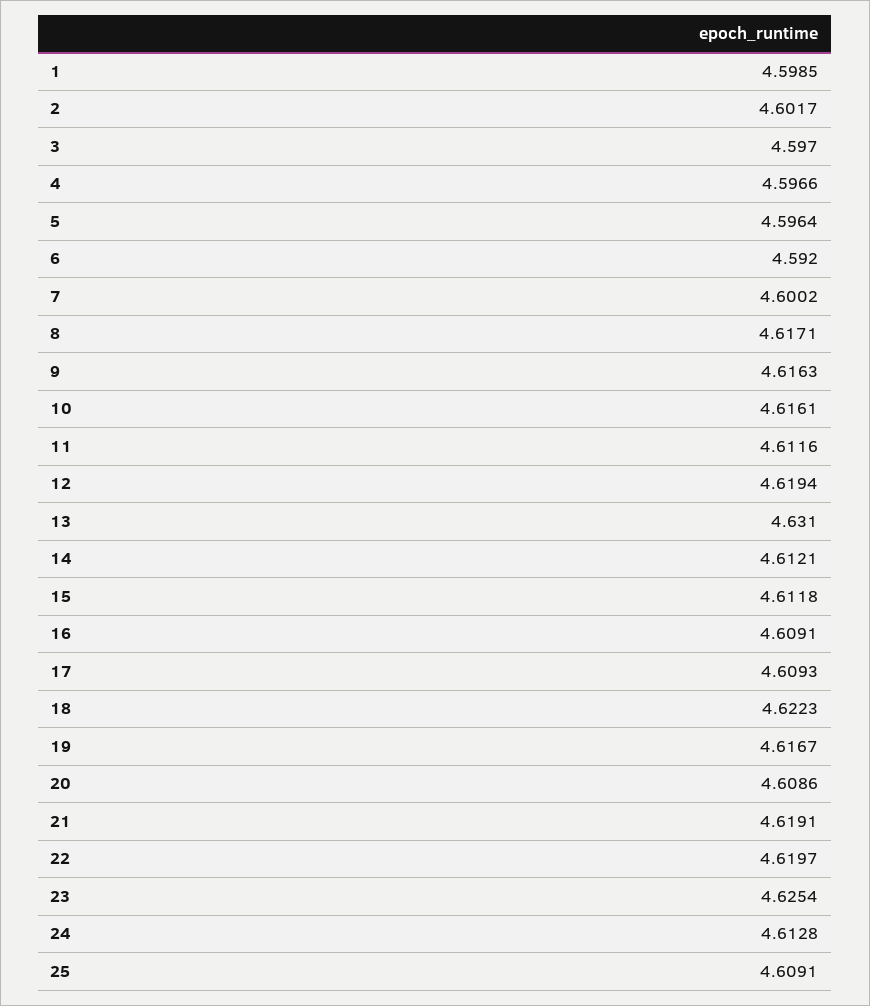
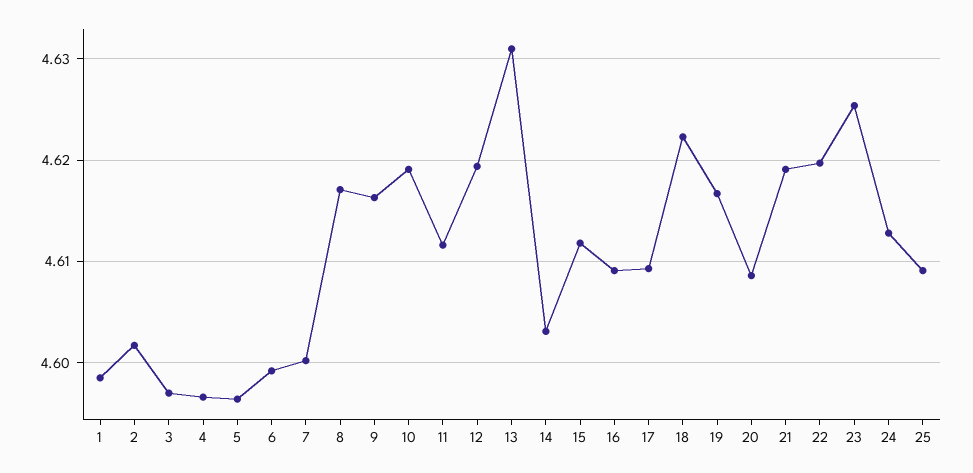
  {
    "1": 4.5985,
    "2": 4.6017,
    "3": 4.597,
    "4": 4.5966,
    "5": 4.5964,
-   "6": 4.592,
+   "6": 4.599,
    "7": 4.6002,
    "8": 4.6171,
    "9": 4.6163,
-   "10": 4.6161,
+   "10": 4.619,
    "11": 4.6116,
    "12": 4.6194,
    "13": 4.631,
-   "14": 4.6121,
+   "14": 4.603,
    "15": 4.6118,
    "16": 4.6091,
    "17": 4.6093,
    "18": 4.6223,
    "19": 4.6167,
    "20": 4.6086,
    "21": 4.6191,
    "22": 4.6197,
    "23": 4.6254,
    "24": 4.6128,
    "25": 4.6091
  }

